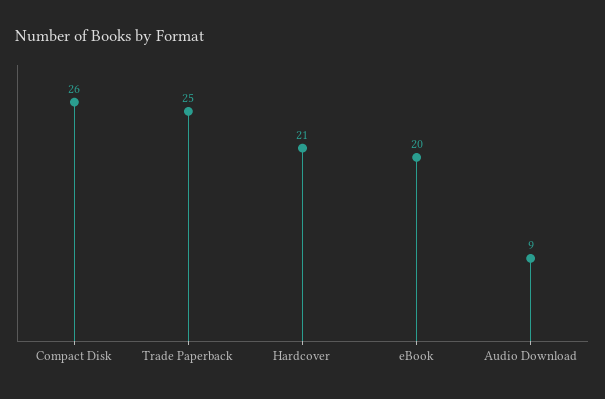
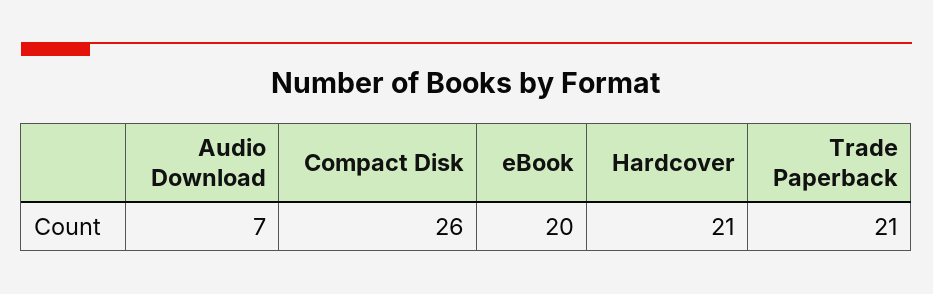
  {
    "Compact Disk": 26,
-   "Trade Paperback": 25,
+   "Trade Paperback": 21,
    "Hardcover": 21,
    "eBook": 20,
-   "Audio Download": 9
+   "Audio Download": 7
  }

